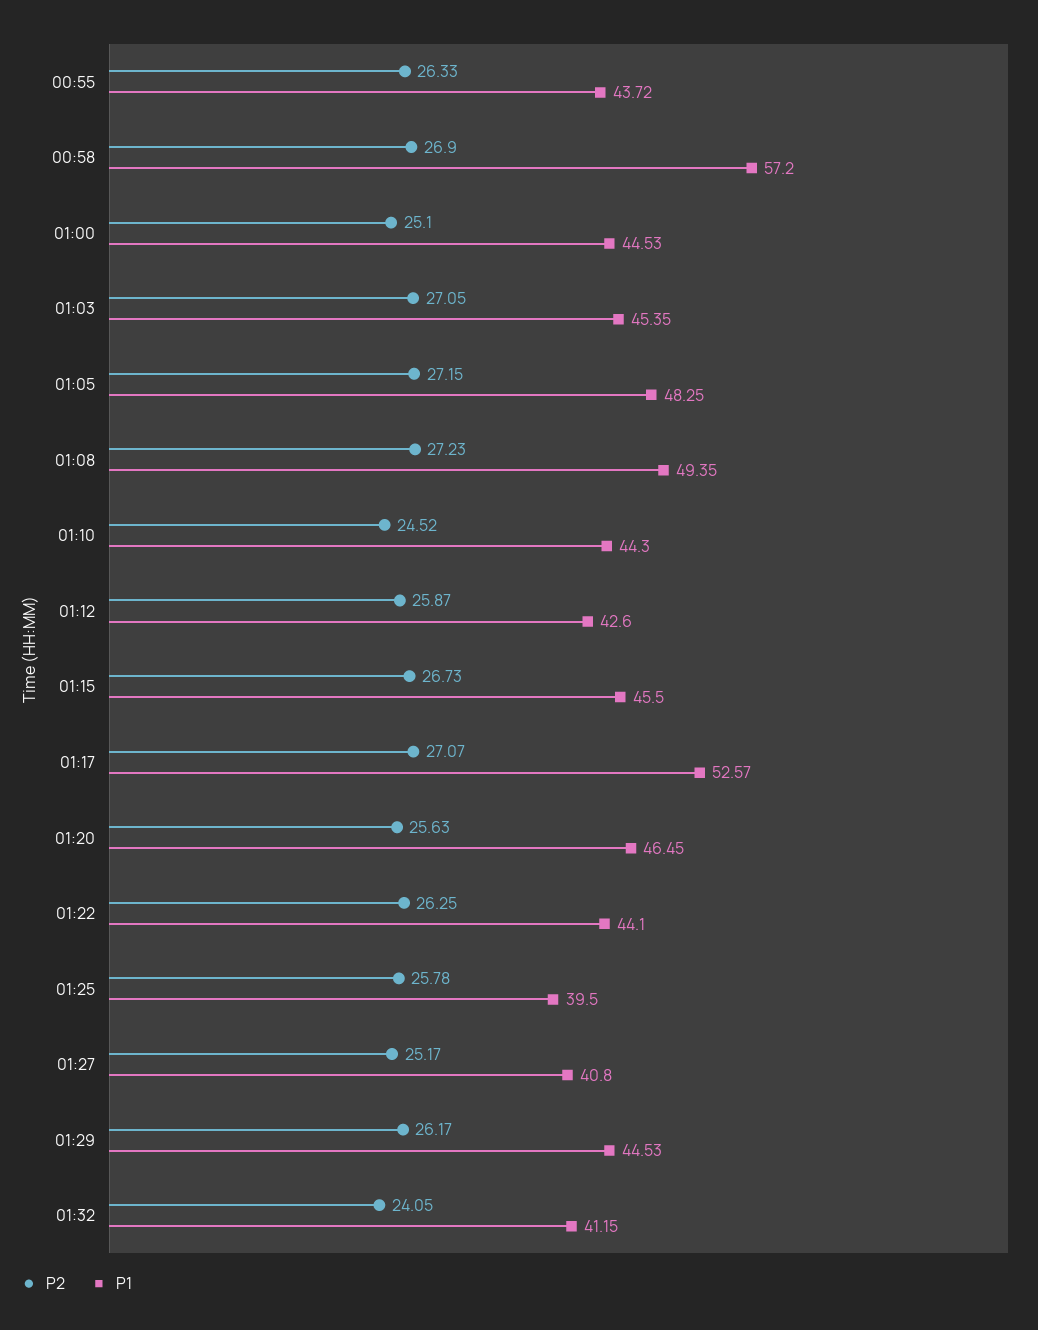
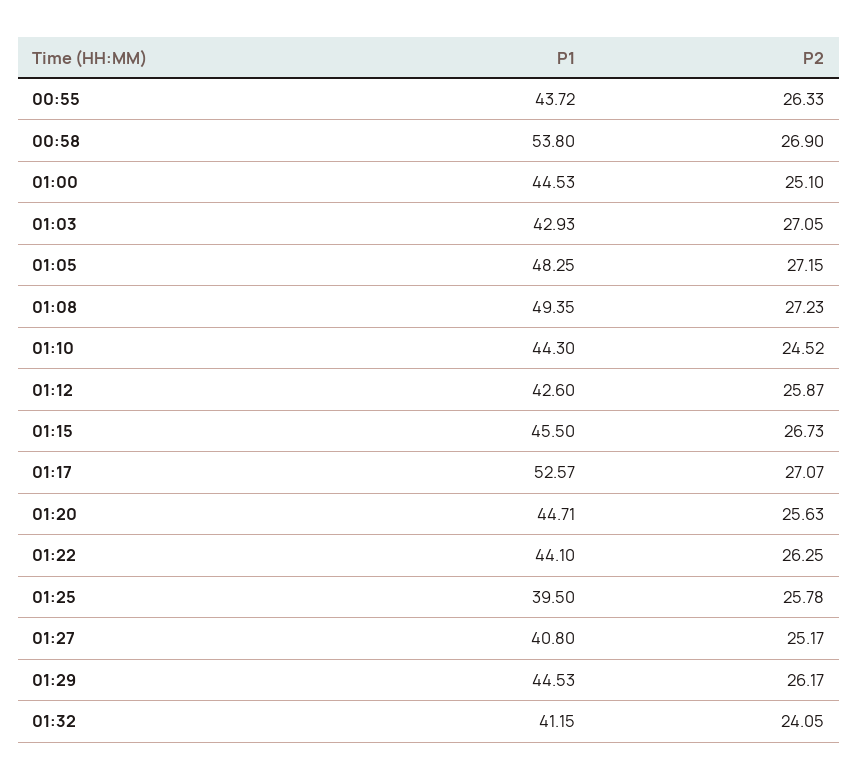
  {
    "P2": {
      "00:55": 26.33,
      "00:58": 26.9,
      "01:00": 25.1,
      "01:03": 27.05,
      "01:05": 27.15,
      "01:08": 27.23,
      "01:10": 24.52,
      "01:12": 25.87,
      "01:15": 26.73,
      "01:17": 27.07,
      "01:20": 25.63,
      "01:22": 26.25,
      "01:25": 25.78,
      "01:27": 25.17,
      "01:29": 26.17,
      "01:32": 24.05
    },
    "P1": {
      "00:55": 43.72,
-     "00:58": 57.2,
+     "00:58": 53.8,
      "01:00": 44.53,
-     "01:03": 45.35,
+     "01:03": 42.93,
      "01:05": 48.25,
      "01:08": 49.35,
      "01:10": 44.3,
      "01:12": 42.6,
      "01:15": 45.5,
      "01:17": 52.57,
-     "01:20": 46.45,
+     "01:20": 44.71,
      "01:22": 44.1,
      "01:25": 39.5,
      "01:27": 40.8,
      "01:29": 44.53,
      "01:32": 41.15
    }
  }

